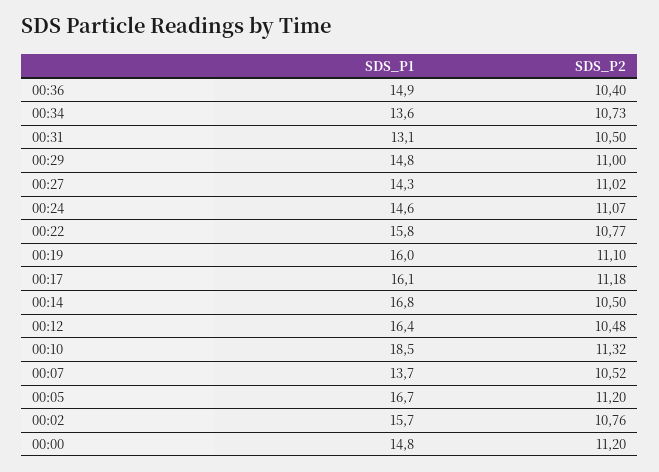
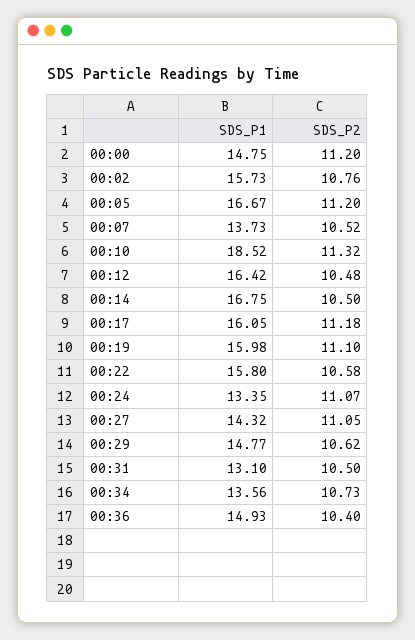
  {
    "SDS_P1": {
      "00:36": 14.93,
      "00:34": 13.56,
      "00:31": 13.1,
      "00:29": 14.77,
      "00:27": 14.32,
-     "00:24": 14.6,
+     "00:24": 13.35,
      "00:22": 15.8,
      "00:19": 15.98,
      "00:17": 16.05,
      "00:14": 16.75,
      "00:12": 16.42,
      "00:10": 18.52,
      "00:07": 13.73,
      "00:05": 16.67,
      "00:02": 15.73,
      "00:00": 14.75
    },
    "SDS_P2": {
      "00:36": 10.4,
      "00:34": 10.73,
      "00:31": 10.5,
-     "00:29": 11,
+     "00:29": 10.62,
-     "00:27": 11.02,
+     "00:27": 11.05,
      "00:24": 11.07,
-     "00:22": 10.77,
+     "00:22": 10.58,
      "00:19": 11.1,
      "00:17": 11.18,
      "00:14": 10.5,
      "00:12": 10.48,
      "00:10": 11.32,
      "00:07": 10.52,
      "00:05": 11.2,
      "00:02": 10.76,
      "00:00": 11.2
    }
  }

